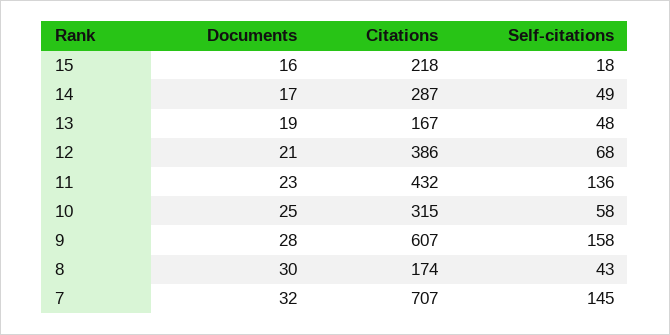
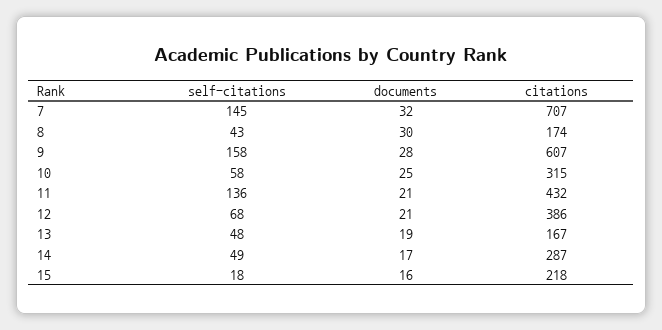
  {
    "Documents": {
      "15": 16,
      "14": 17,
      "13": 19,
      "12": 21,
-     "11": 23,
+     "11": 21,
      "10": 25,
      "9": 28,
      "8": 30,
      "7": 32
    },
    "Citations": {
      "15": 218,
      "14": 287,
      "13": 167,
      "12": 386,
      "11": 432,
      "10": 315,
      "9": 607,
      "8": 174,
      "7": 707
    },
    "Self-citations": {
      "15": 18,
      "14": 49,
      "13": 48,
      "12": 68,
      "11": 136,
      "10": 58,
      "9": 158,
      "8": 43,
      "7": 145
    }
  }

